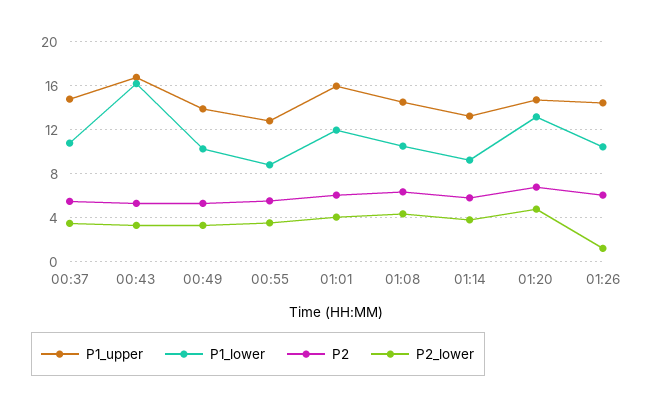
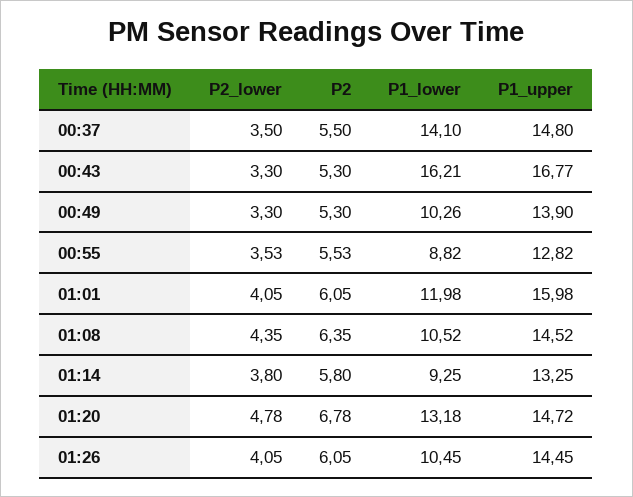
  {
    "P1_upper": {
      "00:37": 14.8,
      "00:43": 16.77,
      "00:49": 13.9,
      "00:55": 12.82,
      "01:01": 15.98,
      "01:08": 14.52,
      "01:14": 13.25,
      "01:20": 14.72,
      "01:26": 14.45
    },
    "P1_lower": {
-     "00:37": 11,
+     "00:37": 14.1,
      "00:43": 16.21,
      "00:49": 10.26,
      "00:55": 8.82,
      "01:01": 11.98,
      "01:08": 10.52,
      "01:14": 9.25,
      "01:20": 13.18,
      "01:26": 10.45
    },
    "P2": {
      "00:37": 5.5,
      "00:43": 5.3,
      "00:49": 5.3,
      "00:55": 5.53,
      "01:01": 6.05,
      "01:08": 6.35,
      "01:14": 5.8,
      "01:20": 6.78,
      "01:26": 6.05
    },
    "P2_lower": {
      "00:37": 3.5,
      "00:43": 3.3,
      "00:49": 3.3,
      "00:55": 3.53,
      "01:01": 4.05,
      "01:08": 4.35,
      "01:14": 3.8,
      "01:20": 4.78,
-     "01:26": 1
+     "01:26": 4.05
    }
  }

